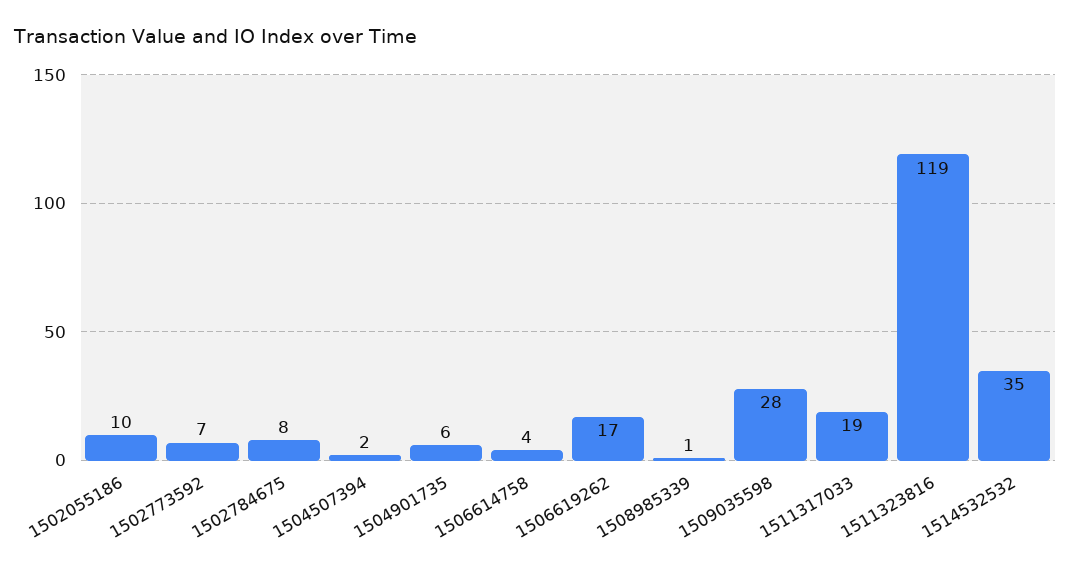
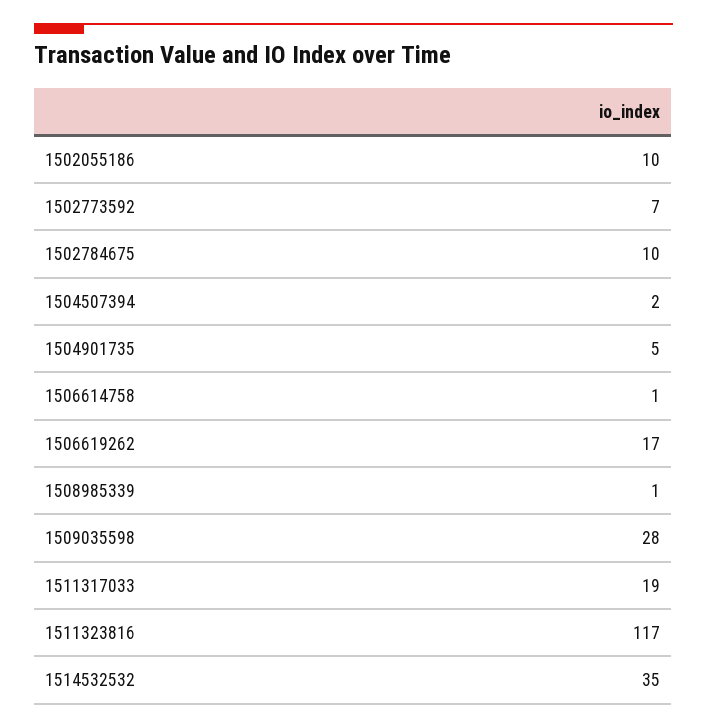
  {
    "1502055186": 10,
    "1502773592": 7,
-   "1502784675": 8,
+   "1502784675": 10,
    "1504507394": 2,
-   "1504901735": 6,
+   "1504901735": 5,
-   "1506614758": 4,
+   "1506614758": 1,
    "1506619262": 17,
    "1508985339": 1,
    "1509035598": 28,
    "1511317033": 19,
-   "1511323816": 119,
+   "1511323816": 117,
    "1514532532": 35
  }

